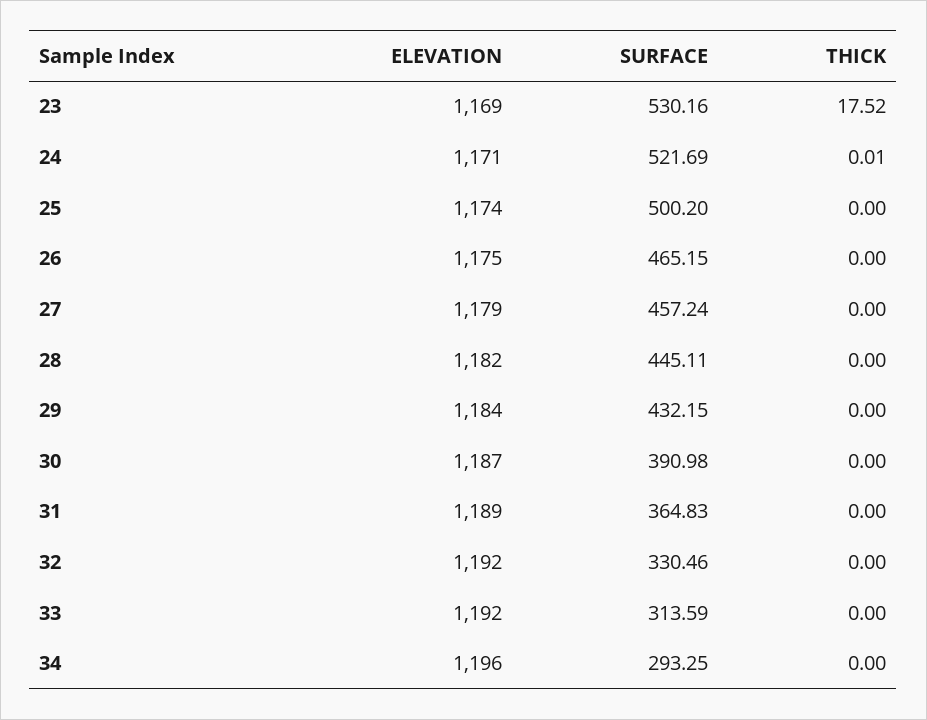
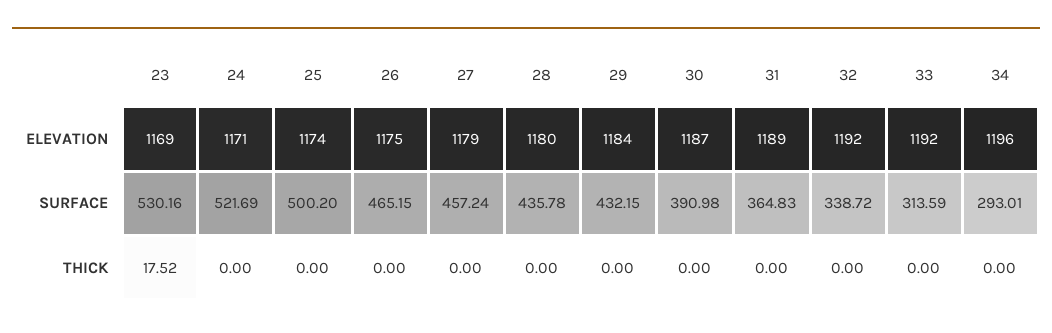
  {
    "ELEVATION": {
      "23": 1169,
      "24": 1171,
      "25": 1174,
      "26": 1175,
      "27": 1179,
-     "28": 1182,
+     "28": 1180,
      "29": 1184,
      "30": 1187,
      "31": 1189,
      "32": 1192,
      "33": 1192,
      "34": 1196
    },
    "SURFACE": {
      "23": 530.16,
      "24": 521.69,
      "25": 500.2,
      "26": 465.15,
      "27": 457.24,
-     "28": 445.11,
+     "28": 435.78,
      "29": 432.15,
      "30": 390.98,
      "31": 364.83,
-     "32": 330.46,
+     "32": 338.72,
      "33": 313.59,
-     "34": 293.25
+     "34": 293.01
    },
    "THICK": {
      "23": 17.52,
-     "24": 0.01,
+     "24": 0,
      "25": 0,
      "26": 0,
      "27": 0,
      "28": 0,
      "29": 0,
      "30": 0,
      "31": 0,
      "32": 0,
      "33": 0,
      "34": 0
    }
  }

